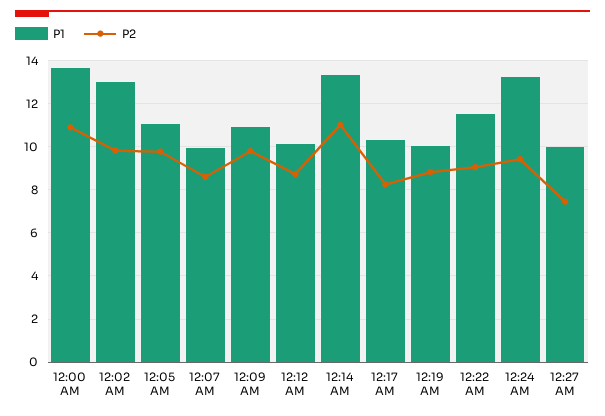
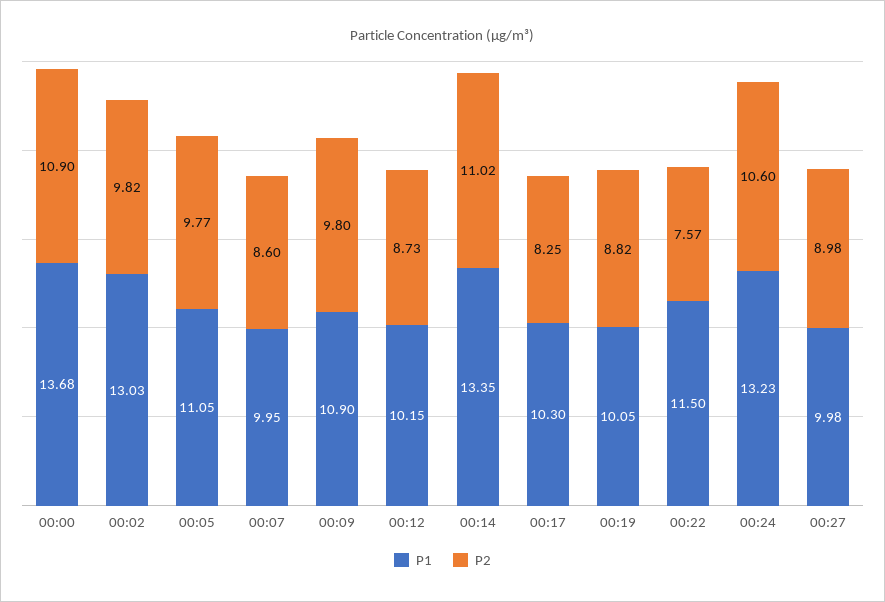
  {
    "P1": {
      "12:00 AM": 13.68,
      "12:02 AM": 13.03,
      "12:05 AM": 11.05,
      "12:07 AM": 9.95,
      "12:09 AM": 10.9,
      "12:12 AM": 10.15,
      "12:14 AM": 13.35,
      "12:17 AM": 10.3,
      "12:19 AM": 10.05,
      "12:22 AM": 11.5,
      "12:24 AM": 13.23,
      "12:27 AM": 9.98
    },
    "P2": {
      "12:00 AM": 10.9,
      "12:02 AM": 9.82,
      "12:05 AM": 9.77,
      "12:07 AM": 8.6,
      "12:09 AM": 9.8,
      "12:12 AM": 8.73,
      "12:14 AM": 11.02,
      "12:17 AM": 8.25,
      "12:19 AM": 8.82,
-     "12:22 AM": 9,
+     "12:22 AM": 7.57,
-     "12:24 AM": 9.5,
+     "12:24 AM": 10.6,
-     "12:27 AM": 7.5
+     "12:27 AM": 8.98
    }
  }

